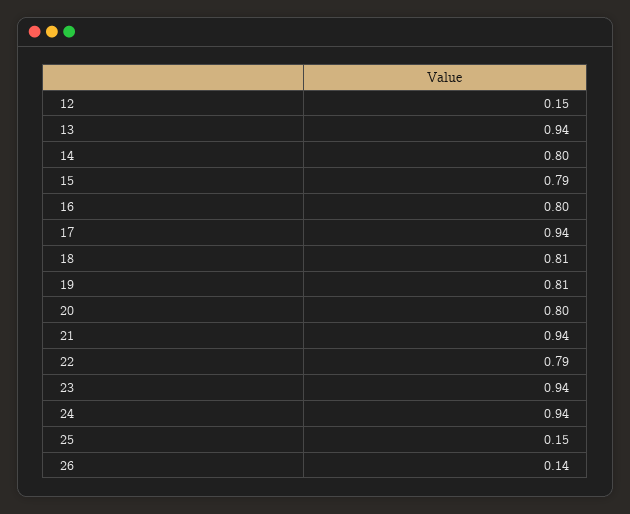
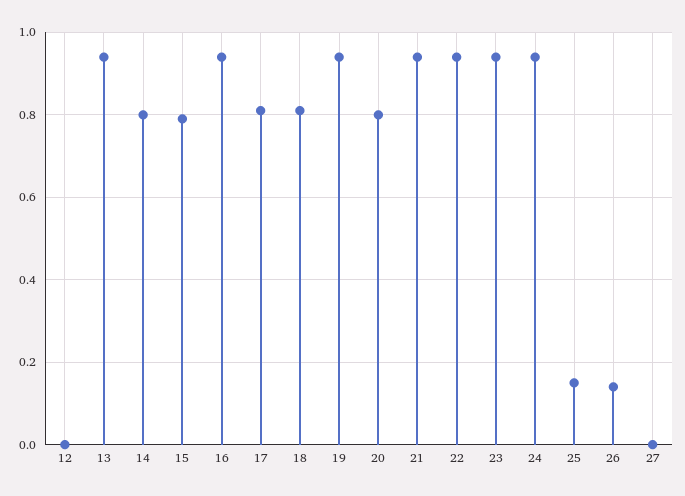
  {
-   "12": 0.15,
+   "12": 0,
    "13": 0.94,
    "14": 0.8,
    "15": 0.79,
-   "16": 0.8,
+   "16": 0.95,
-   "17": 0.94,
+   "17": 0.8,
    "18": 0.81,
-   "19": 0.81,
+   "19": 0.95,
    "20": 0.8,
    "21": 0.94,
-   "22": 0.79,
+   "22": 0.95,
    "23": 0.94,
    "24": 0.94,
    "25": 0.15,
-   "26": 0.14
+   "26": 0.14,
+   "27": 0
  }

